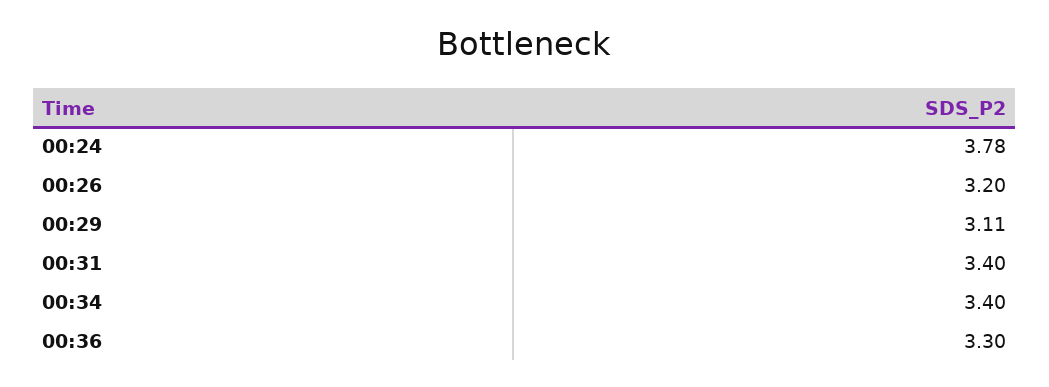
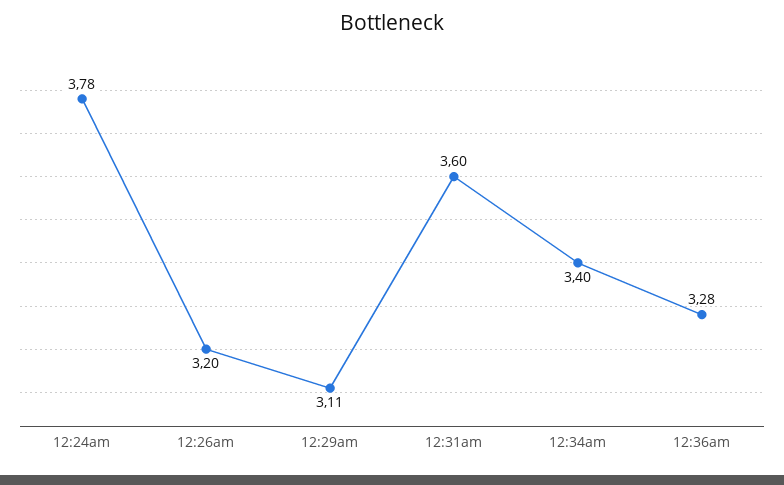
  {
    "00:24": 3.78,
    "00:26": 3.2,
    "00:29": 3.11,
-   "00:31": 3.4,
+   "00:31": 3.6,
    "00:34": 3.4,
-   "00:36": 3.3
+   "00:36": 3.28
  }

